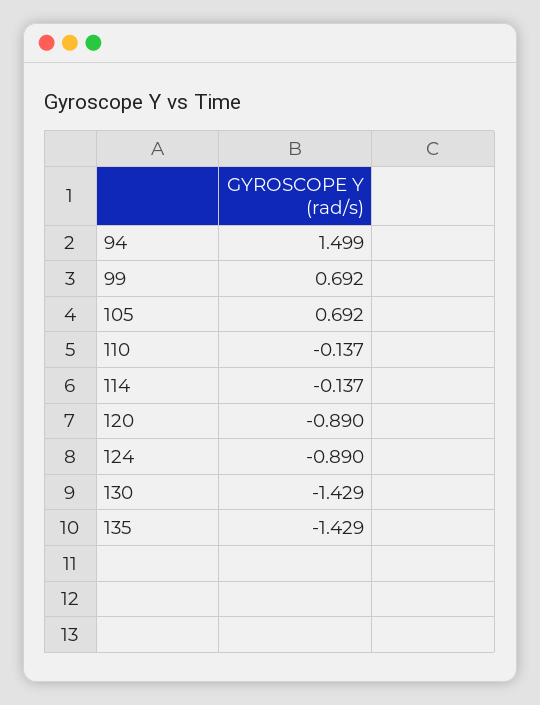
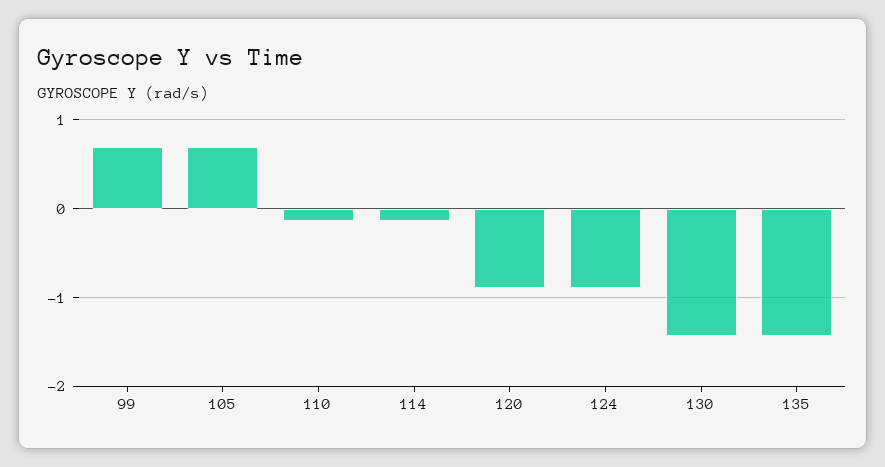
  {
-   "94": 1.499,
    "99": 0.692,
    "105": 0.692,
    "110": -0.137,
    "114": -0.137,
    "120": -0.89,
    "124": -0.89,
    "130": -1.429,
    "135": -1.429
  }

